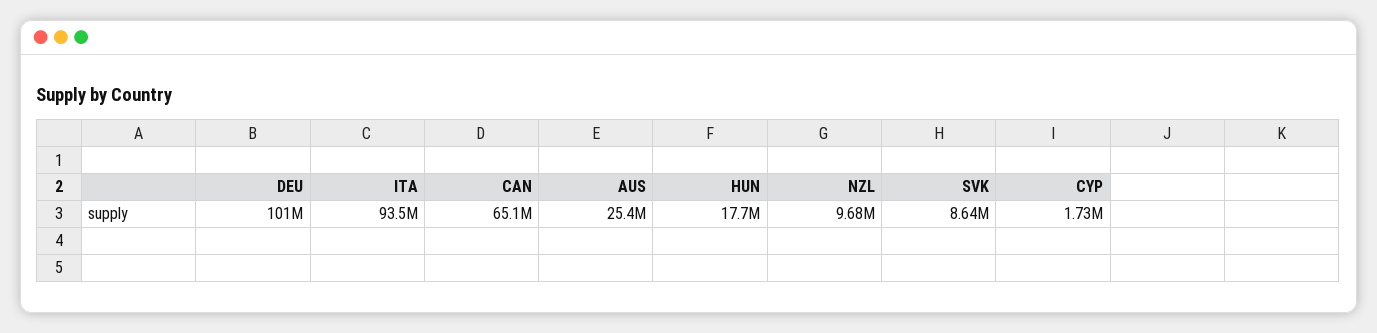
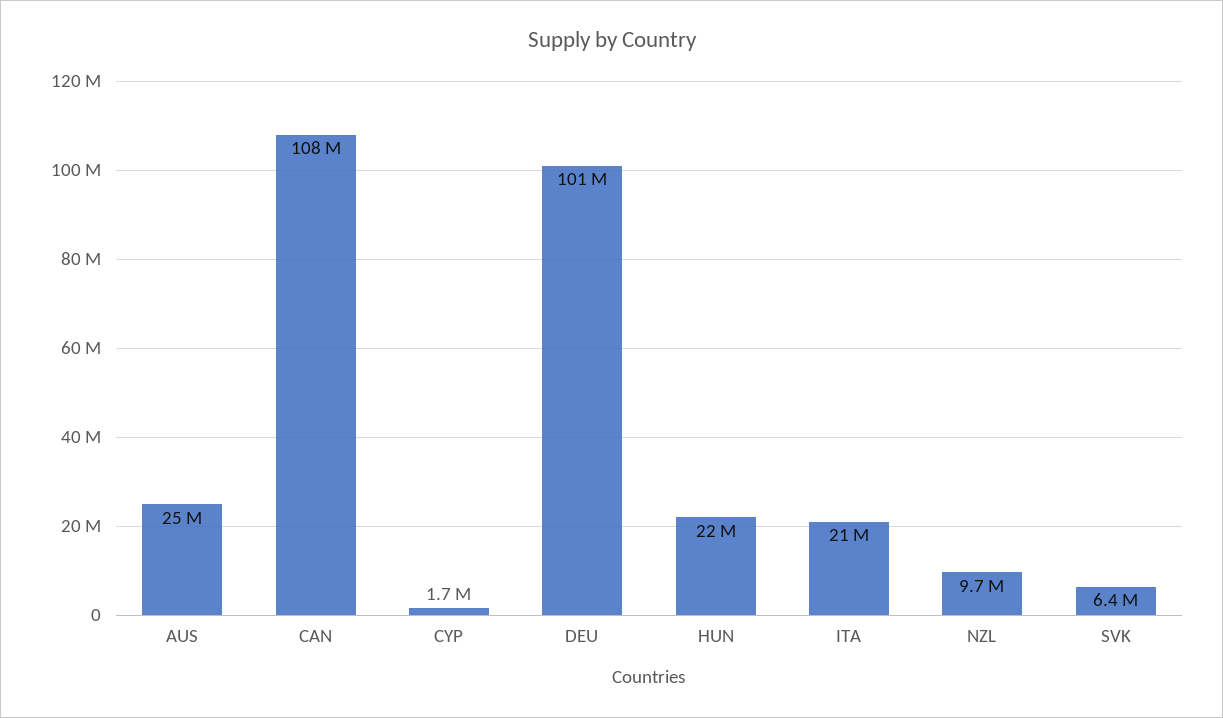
  {
    "DEU": 101000000,
-   "ITA": 93500000,
+   "ITA": 21000000,
-   "CAN": 65100000,
+   "CAN": 108000000,
    "AUS": 25400000,
-   "HUN": 17700000,
+   "HUN": 22000000,
    "NZL": 9680000,
-   "SVK": 8640000,
+   "SVK": 6400000,
    "CYP": 1730000
  }

